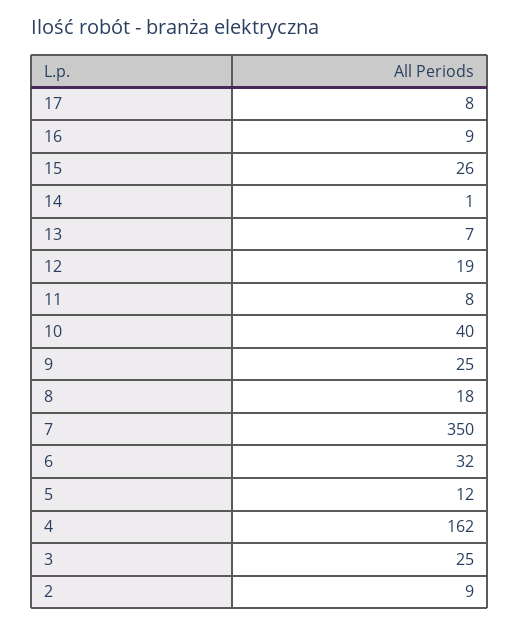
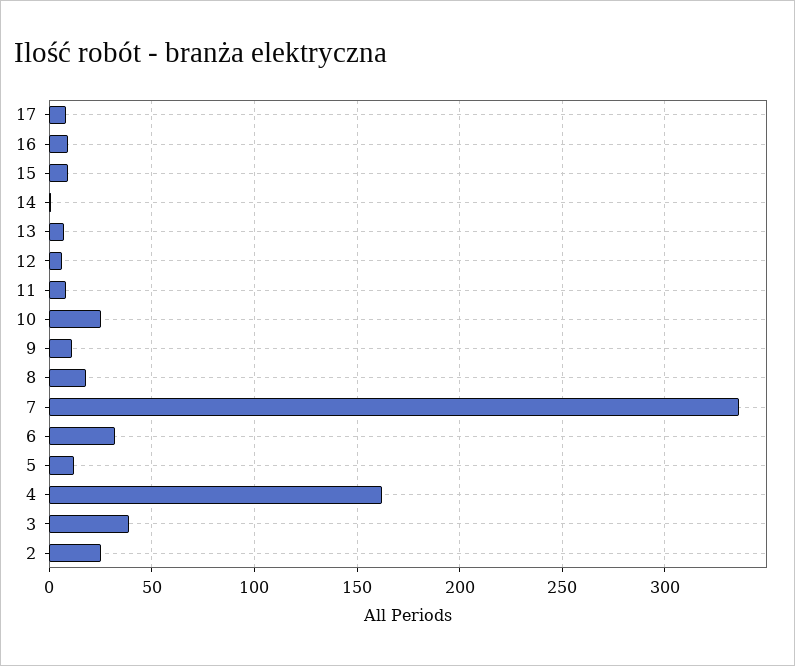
  {
    "17": 8,
    "16": 9,
-   "15": 26,
+   "15": 10,
    "14": 1,
    "13": 7,
-   "12": 19,
+   "12": 5,
    "11": 8,
-   "10": 40,
+   "10": 25,
-   "9": 25,
+   "9": 10,
    "8": 18,
-   "7": 350,
+   "7": 335,
    "6": 32,
    "5": 12,
    "4": 162,
-   "3": 25,
+   "3": 40,
-   "2": 9
+   "2": 25
  }

